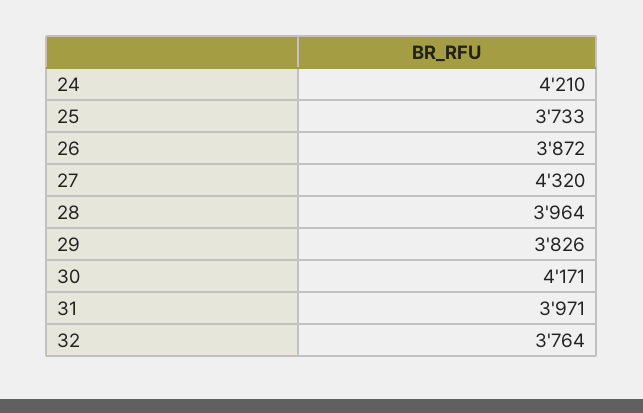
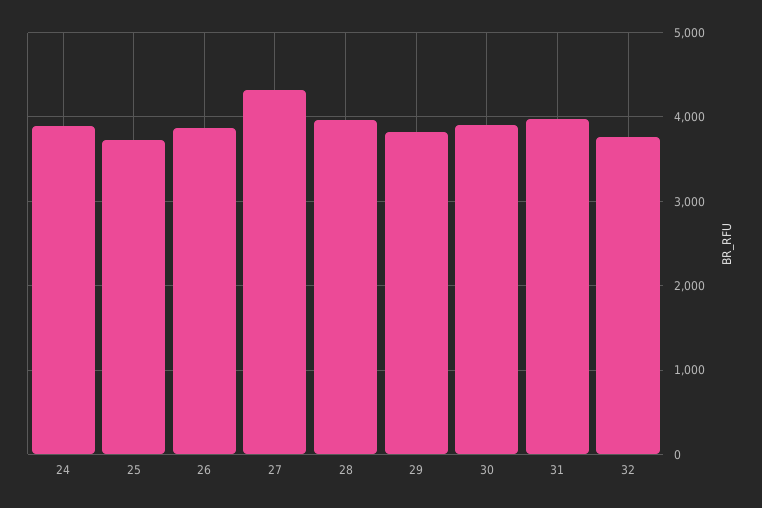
  {
-   "24": 4210,
+   "24": 3900,
    "25": 3733,
    "26": 3872,
    "27": 4320,
    "28": 3964,
    "29": 3826,
-   "30": 4171,
+   "30": 3900,
    "31": 3971,
    "32": 3764
  }

